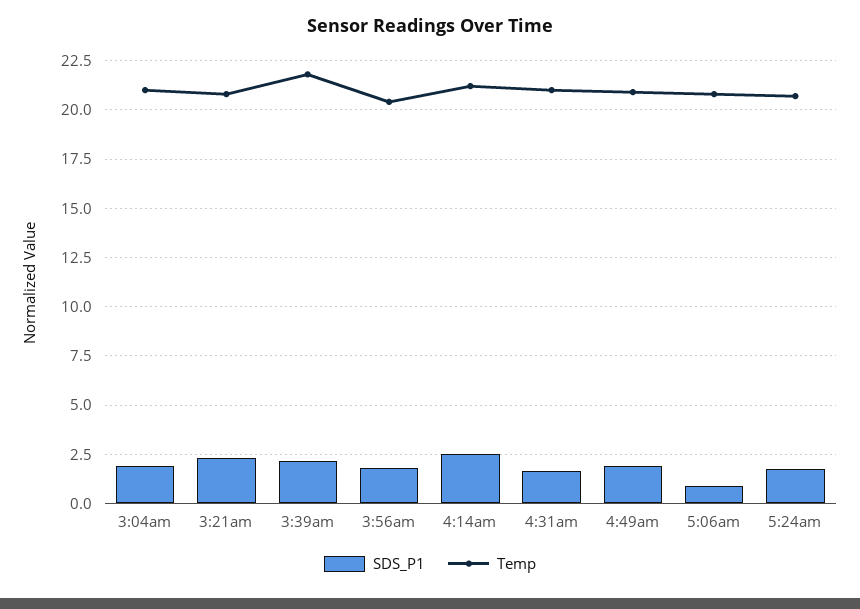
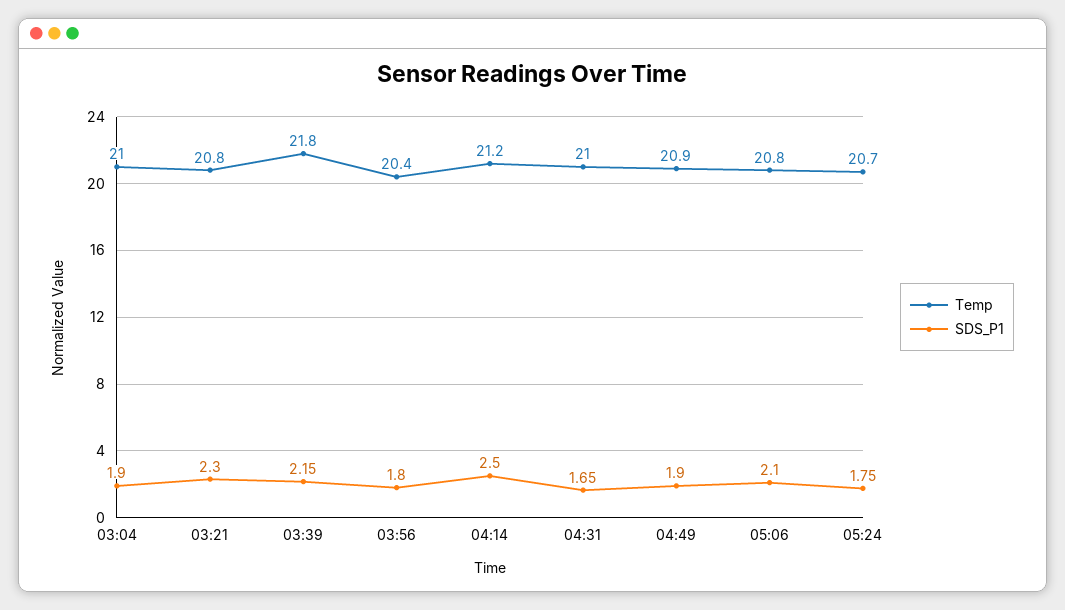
  {
    "SDS_P1": {
      "3:04am": 1.9,
      "3:21am": 2.3,
      "3:39am": 2.15,
      "3:56am": 1.8,
      "4:14am": 2.5,
      "4:31am": 1.65,
      "4:49am": 1.9,
-     "5:06am": 1,
+     "5:06am": 2.1,
      "5:24am": 1.75
    },
    "Temp": {
      "3:04am": 21,
      "3:21am": 20.8,
      "3:39am": 21.8,
      "3:56am": 20.4,
      "4:14am": 21.2,
      "4:31am": 21,
      "4:49am": 20.9,
      "5:06am": 20.8,
      "5:24am": 20.7
    }
  }

